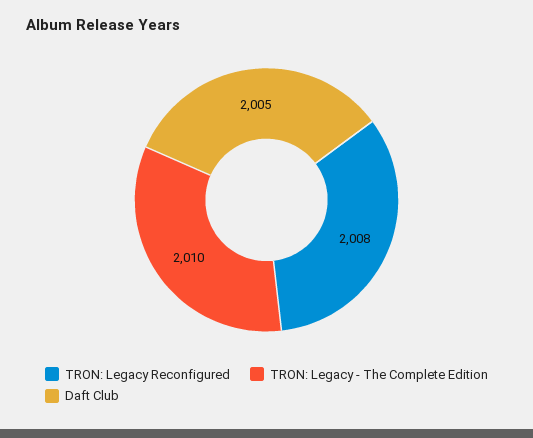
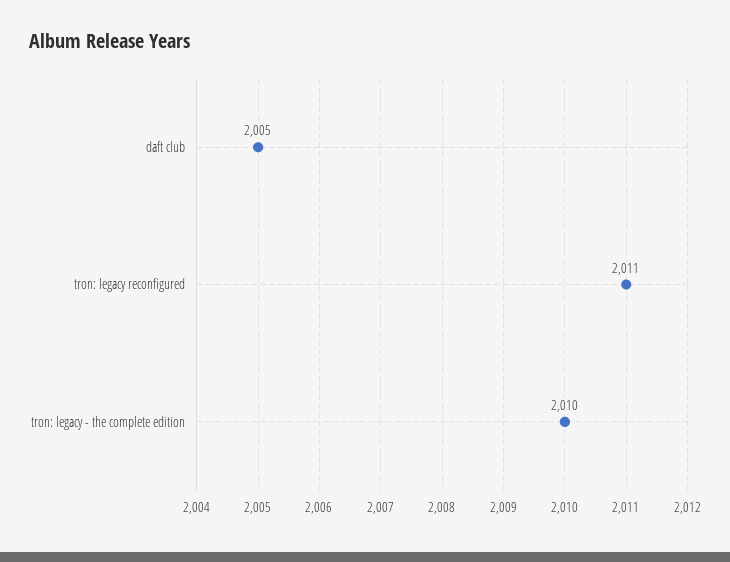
  {
-   "TRON: Legacy Reconfigured": 2008,
+   "TRON: Legacy Reconfigured": 2011,
    "TRON: Legacy - The Complete Edition": 2010,
    "Daft Club": 2005
  }

